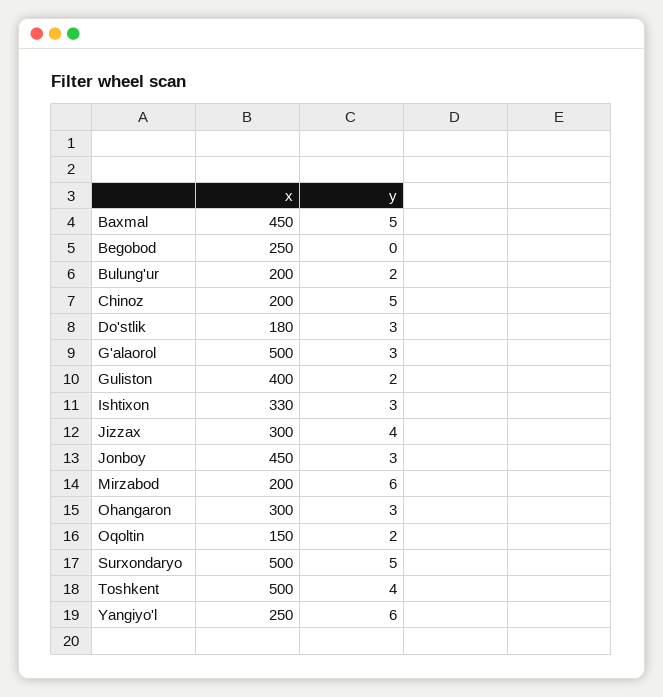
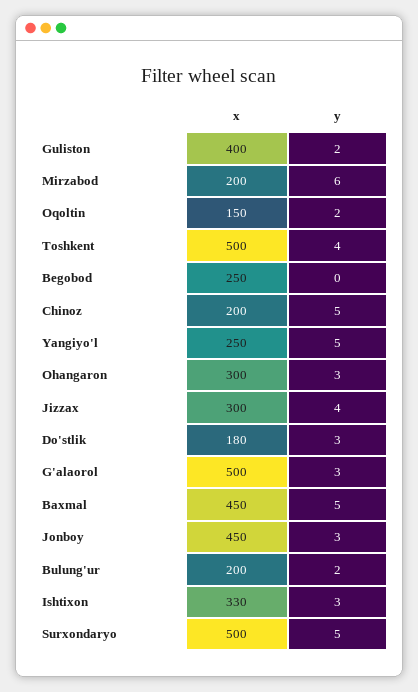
  {
    "x": {
      "Baxmal": 450,
      "Begobod": 250,
      "Bulung'ur": 200,
      "Chinoz": 200,
      "Do'stlik": 180,
      "G'alaorol": 500,
      "Guliston": 400,
      "Ishtixon": 330,
      "Jizzax": 300,
      "Jonboy": 450,
      "Mirzabod": 200,
      "Ohangaron": 300,
      "Oqoltin": 150,
      "Surxondaryo": 500,
      "Toshkent": 500,
      "Yangiyo'l": 250
    },
    "y": {
      "Baxmal": 5,
      "Begobod": 0,
      "Bulung'ur": 2,
      "Chinoz": 5,
      "Do'stlik": 3,
      "G'alaorol": 3,
      "Guliston": 2,
      "Ishtixon": 3,
      "Jizzax": 4,
      "Jonboy": 3,
      "Mirzabod": 6,
      "Ohangaron": 3,
      "Oqoltin": 2,
      "Surxondaryo": 5,
      "Toshkent": 4,
-     "Yangiyo'l": 6
+     "Yangiyo'l": 5
    }
  }

